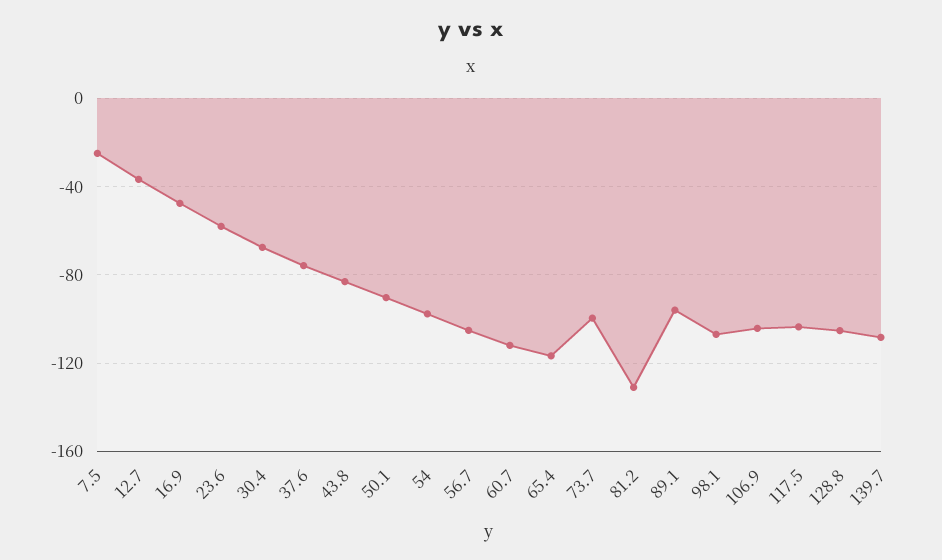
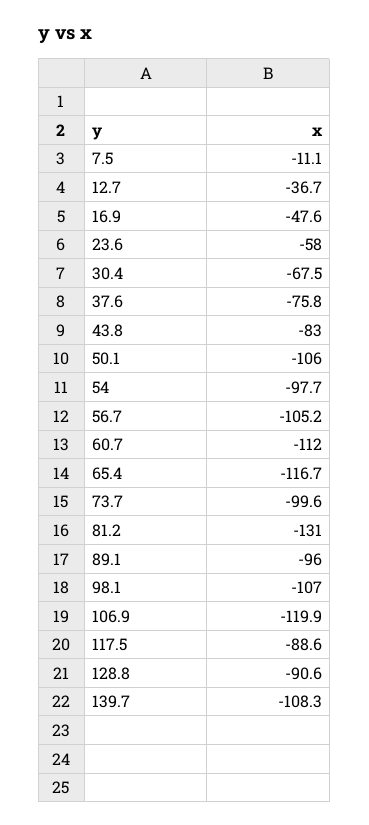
  {
-   "7.5": -25,
+   "7.5": -11.1,
    "12.7": -36.7,
    "16.9": -47.6,
    "23.6": -58,
    "30.4": -67.5,
    "37.6": -75.8,
    "43.8": -83,
-   "50.1": -90,
+   "50.1": -106,
    "54": -97.7,
    "56.7": -105.2,
    "60.7": -112,
    "65.4": -116.7,
    "73.7": -99.6,
    "81.2": -131,
    "89.1": -96,
    "98.1": -107,
-   "106.9": -105,
+   "106.9": -119.9,
-   "117.5": -105,
+   "117.5": -88.6,
-   "128.8": -105,
+   "128.8": -90.6,
    "139.7": -108.3
  }

